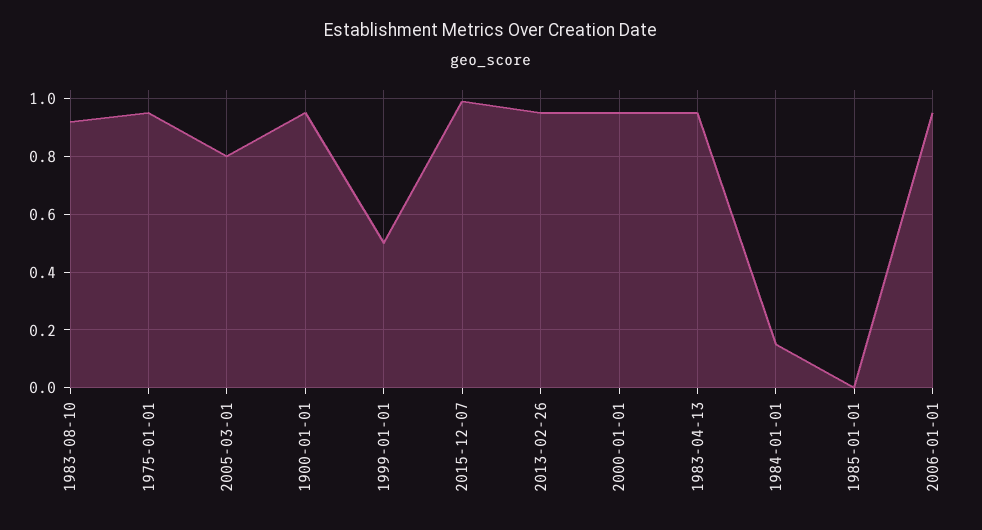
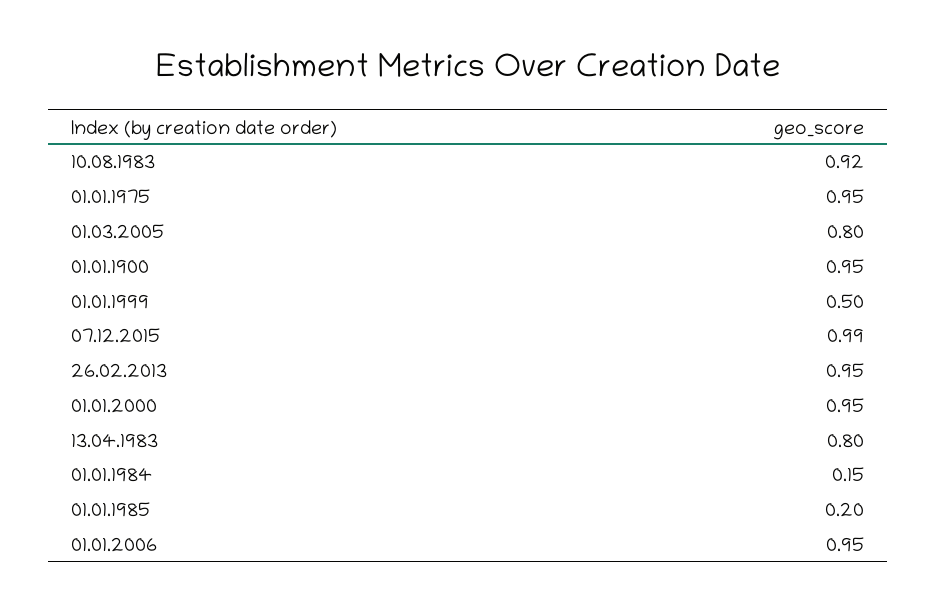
  {
    "1983-08-10": 0.92,
    "1975-01-01": 0.95,
    "2005-03-01": 0.8,
    "1900-01-01": 0.95,
    "1999-01-01": 0.5,
    "2015-12-07": 0.99,
    "2013-02-26": 0.95,
    "2000-01-01": 0.95,
-   "1983-04-13": 0.95,
+   "1983-04-13": 0.8,
    "1984-01-01": 0.15,
-   "1985-01-01": 0,
+   "1985-01-01": 0.2,
    "2006-01-01": 0.95
  }

